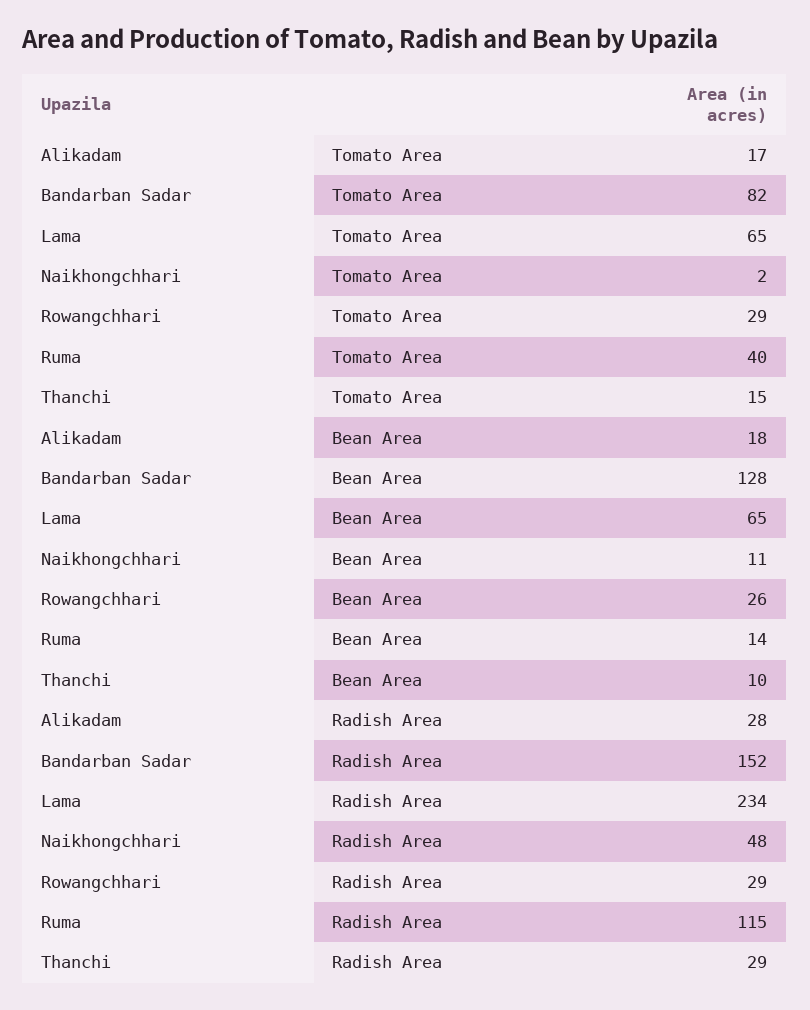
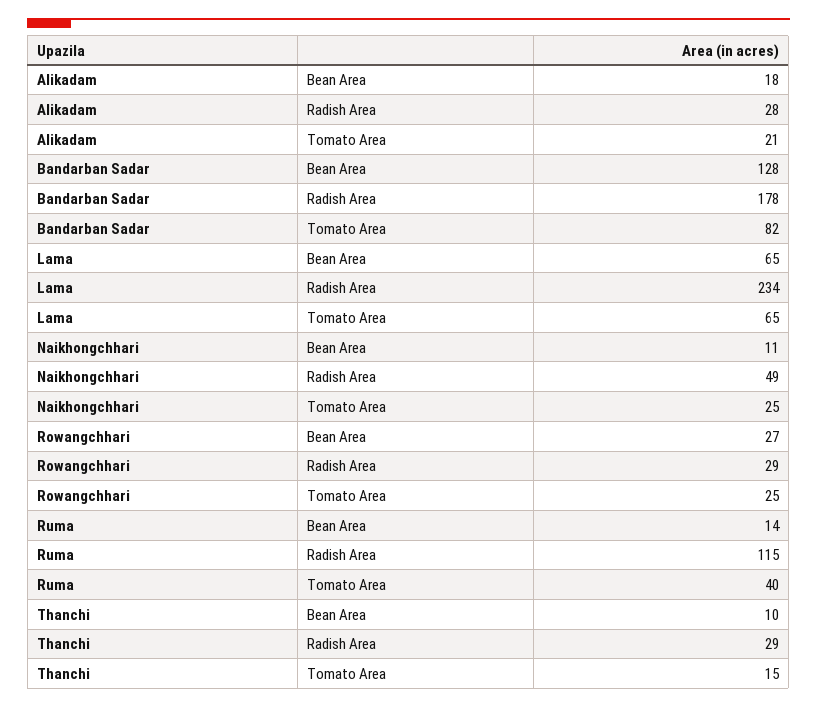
  {
    "Alikadam": {
-     "Tomato Area": 17,
+     "Tomato Area": 21,
      "Bean Area": 18,
      "Radish Area": 28
    },
    "Bandarban Sadar": {
      "Tomato Area": 82,
      "Bean Area": 128,
-     "Radish Area": 152
+     "Radish Area": 178
    },
    "Lama": {
      "Tomato Area": 65,
      "Bean Area": 65,
      "Radish Area": 234
    },
    "Naikhongchhari": {
-     "Tomato Area": 2,
+     "Tomato Area": 25,
      "Bean Area": 11,
-     "Radish Area": 48
+     "Radish Area": 49
    },
    "Rowangchhari": {
-     "Tomato Area": 29,
+     "Tomato Area": 25,
-     "Bean Area": 26,
+     "Bean Area": 27,
      "Radish Area": 29
    },
    "Ruma": {
      "Tomato Area": 40,
      "Bean Area": 14,
      "Radish Area": 115
    },
    "Thanchi": {
      "Tomato Area": 15,
      "Bean Area": 10,
      "Radish Area": 29
    }
  }

